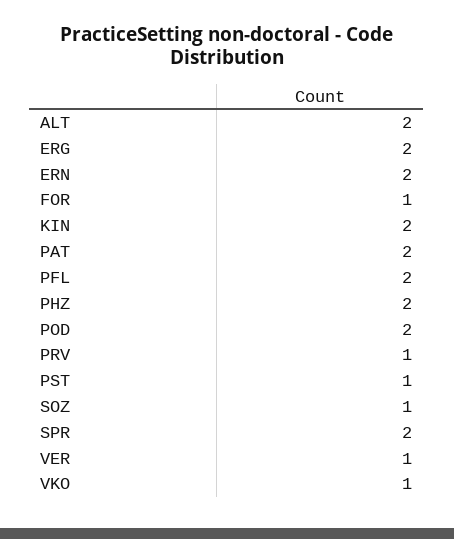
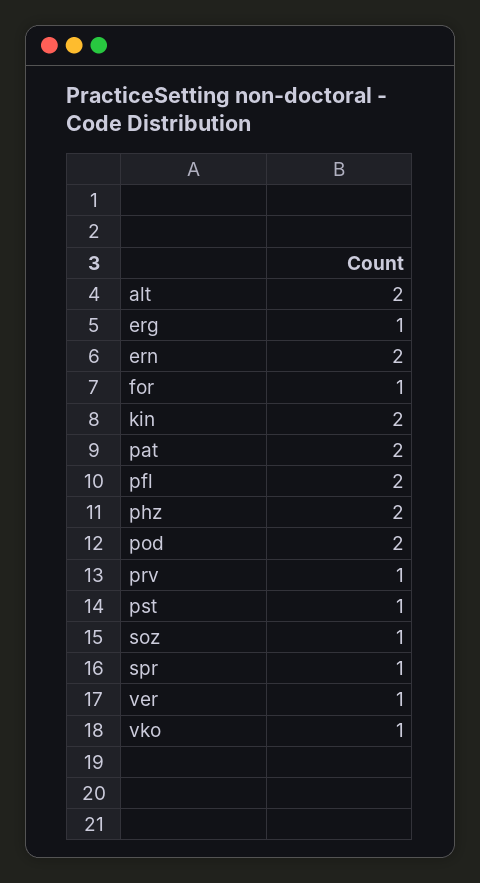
  {
    "ALT": 2,
-   "ERG": 2,
+   "ERG": 1,
    "ERN": 2,
    "FOR": 1,
    "KIN": 2,
    "PAT": 2,
    "PFL": 2,
    "PHZ": 2,
    "POD": 2,
    "PRV": 1,
    "PST": 1,
    "SOZ": 1,
-   "SPR": 2,
+   "SPR": 1,
    "VER": 1,
    "VKO": 1
  }

